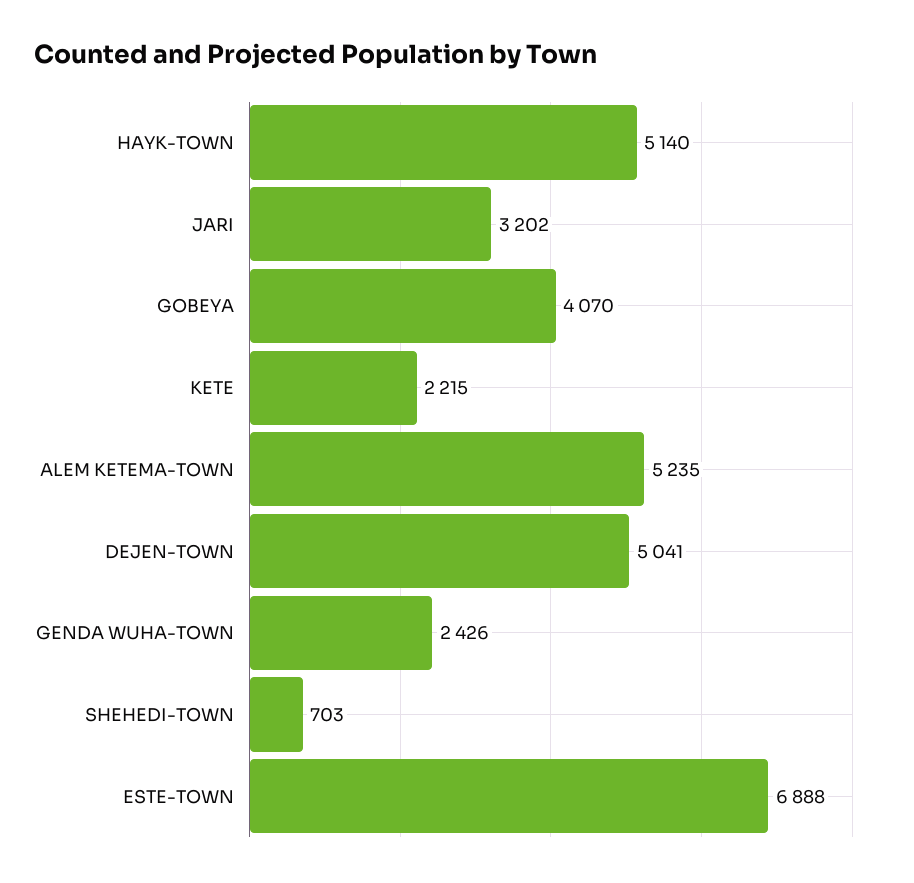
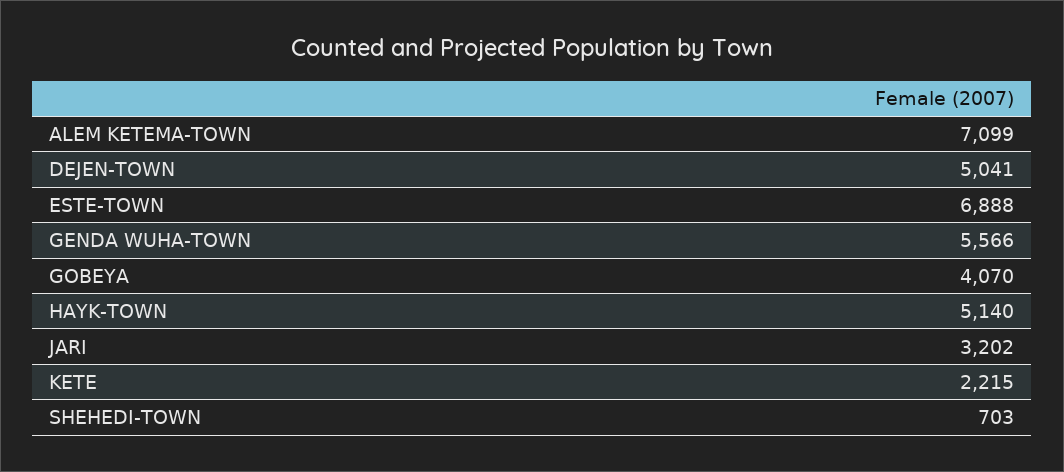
  {
    "HAYK-TOWN": 5140,
    "JARI": 3202,
    "GOBEYA": 4070,
    "KETE": 2215,
-   "ALEM KETEMA-TOWN": 5235,
+   "ALEM KETEMA-TOWN": 7099,
    "DEJEN-TOWN": 5041,
-   "GENDA WUHA-TOWN": 2426,
+   "GENDA WUHA-TOWN": 5566,
    "SHEHEDI-TOWN": 703,
    "ESTE-TOWN": 6888
  }

